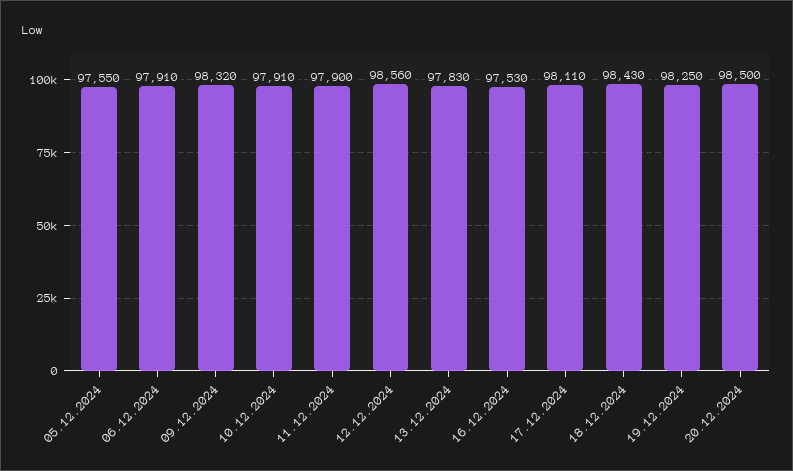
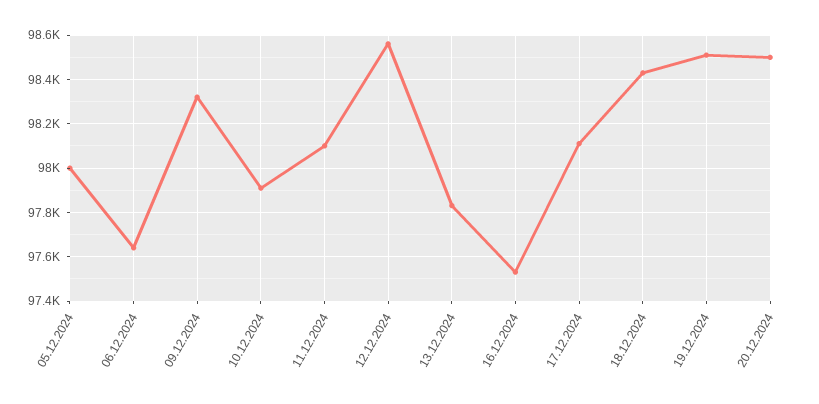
  {
-   "05.12.2024": 97550,
+   "05.12.2024": 98000,
-   "06.12.2024": 97910,
+   "06.12.2024": 97650,
    "09.12.2024": 98320,
    "10.12.2024": 97910,
-   "11.12.2024": 97900,
+   "11.12.2024": 98100,
    "12.12.2024": 98560,
    "13.12.2024": 97830,
    "16.12.2024": 97530,
    "17.12.2024": 98110,
    "18.12.2024": 98430,
-   "19.12.2024": 98250,
+   "19.12.2024": 98500,
    "20.12.2024": 98500
  }

